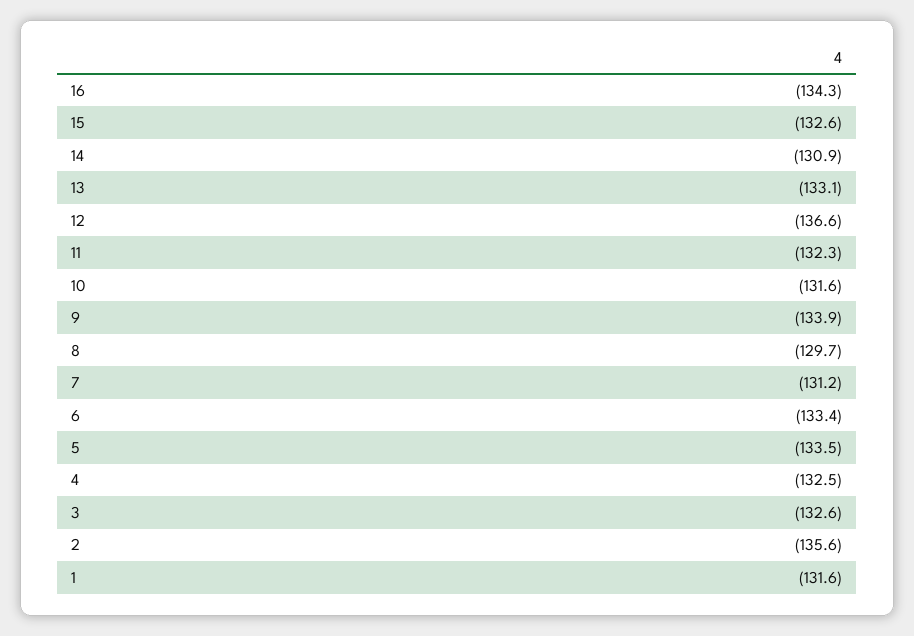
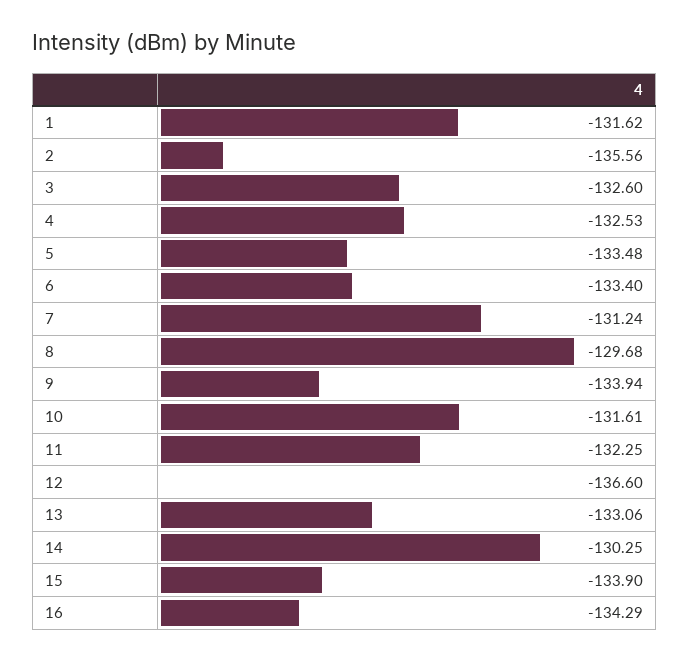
  {
    "16": -134.29,
-   "15": -132.6,
+   "15": -133.9,
-   "14": -130.9,
+   "14": -130.25,
    "13": -133.06,
    "12": -136.6,
    "11": -132.25,
    "10": -131.61,
    "9": -133.94,
    "8": -129.68,
    "7": -131.24,
    "6": -133.4,
    "5": -133.48,
    "4": -132.53,
    "3": -132.6,
    "2": -135.56,
    "1": -131.62
  }

